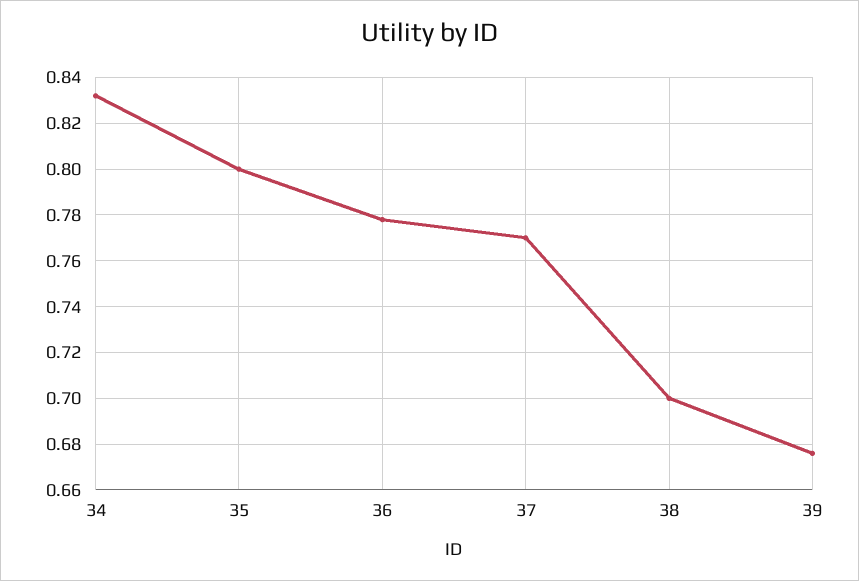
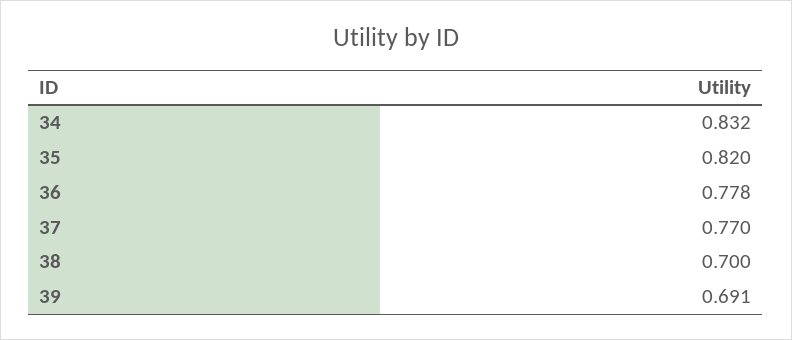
  {
    "34": 0.832,
-   "35": 0.8,
+   "35": 0.82,
    "36": 0.778,
    "37": 0.77,
    "38": 0.7,
-   "39": 0.675
+   "39": 0.691
  }

